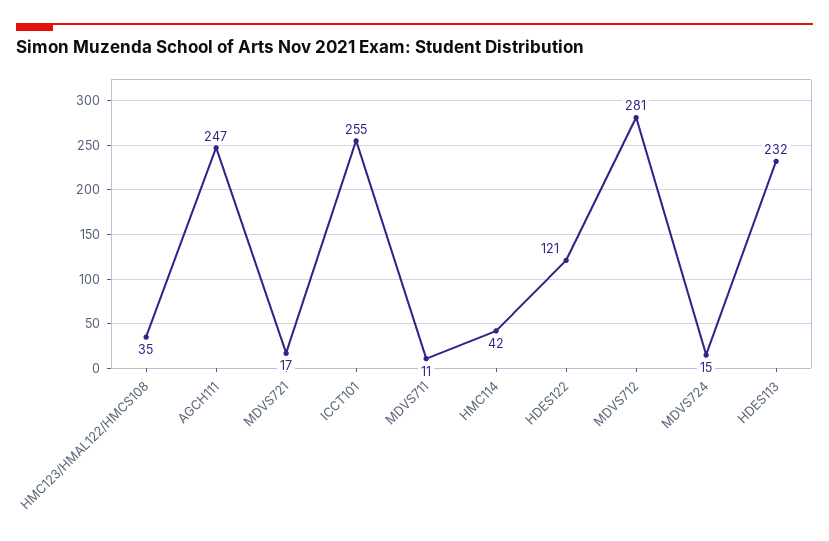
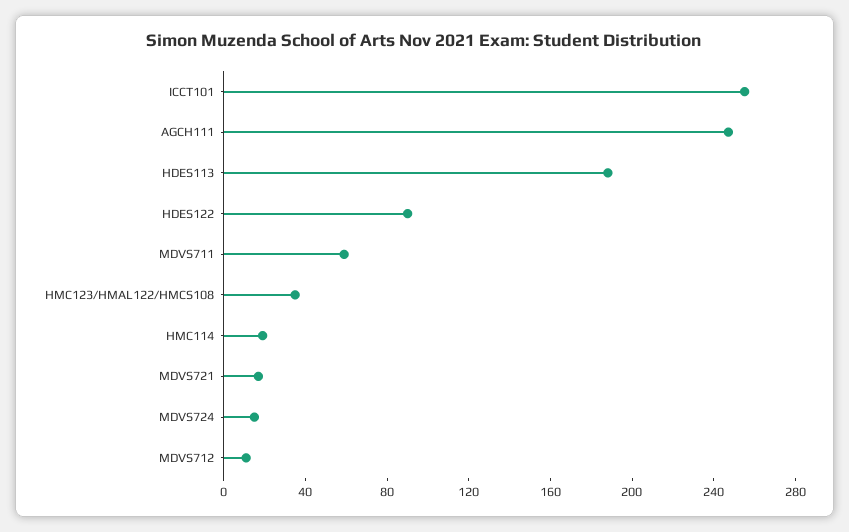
  {
    "HMC123/HMAL122/HMCS108": 35,
    "AGCH111": 247,
    "MDVS721": 17,
    "ICCT101": 255,
-   "MDVS711": 11,
+   "MDVS711": 60,
-   "HMC114": 42,
+   "HMC114": 20,
-   "HDES122": 121,
+   "HDES122": 90,
-   "MDVS712": 281,
+   "MDVS712": 10,
    "MDVS724": 15,
-   "HDES113": 232
+   "HDES113": 190
  }

